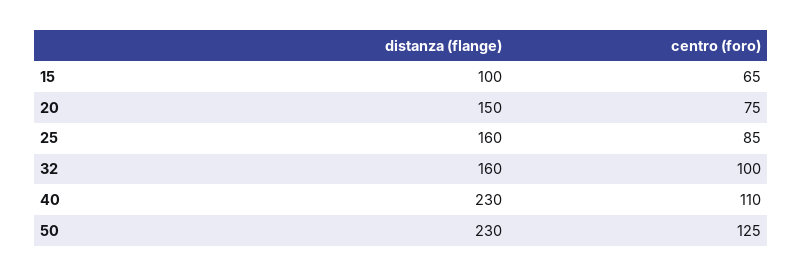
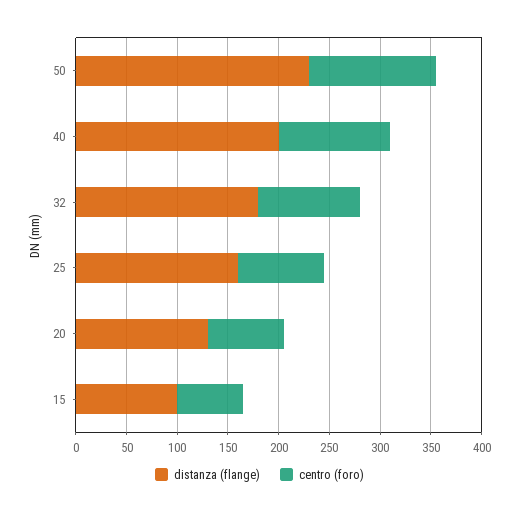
  {
    "distanza (flange)": {
      "15": 100,
-     "20": 150,
+     "20": 130,
      "25": 160,
-     "32": 160,
+     "32": 180,
-     "40": 230,
+     "40": 200,
      "50": 230
    },
    "centro (foro)": {
      "15": 65,
      "20": 75,
      "25": 85,
      "32": 100,
      "40": 110,
      "50": 125
    }
  }

